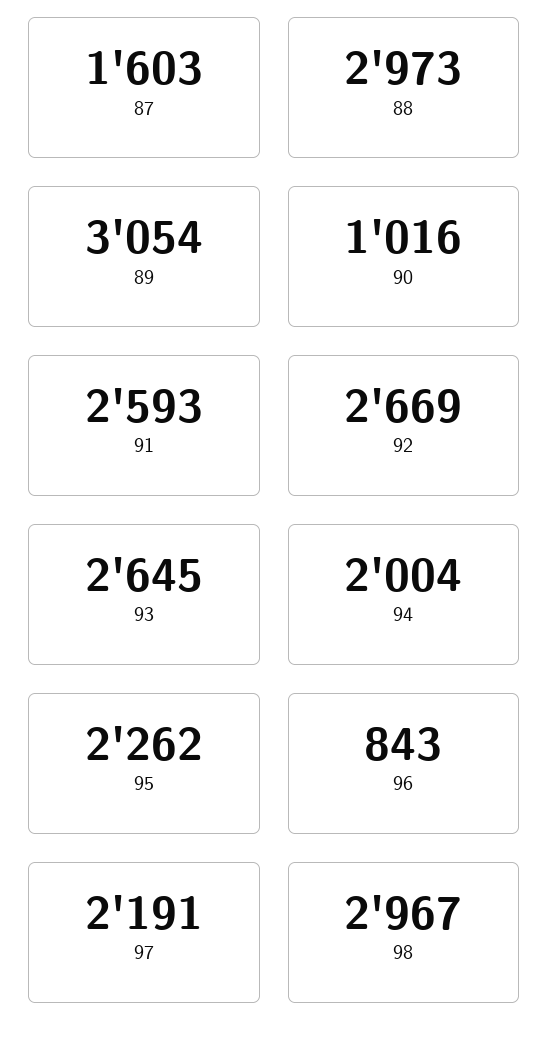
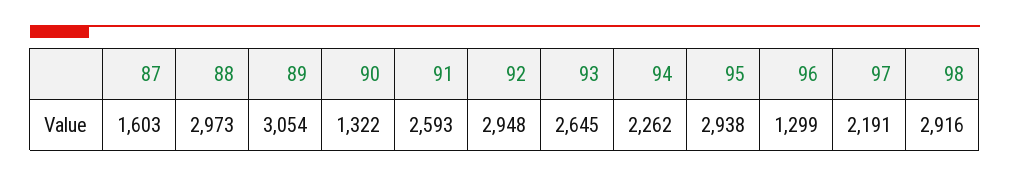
  {
    "87": 1603,
    "88": 2973,
    "89": 3054,
-   "90": 1016,
+   "90": 1322,
    "91": 2593,
-   "92": 2669,
+   "92": 2948,
    "93": 2645,
-   "94": 2004,
+   "94": 2262,
-   "95": 2262,
+   "95": 2938,
-   "96": 843,
+   "96": 1299,
    "97": 2191,
-   "98": 2967
+   "98": 2916
  }

